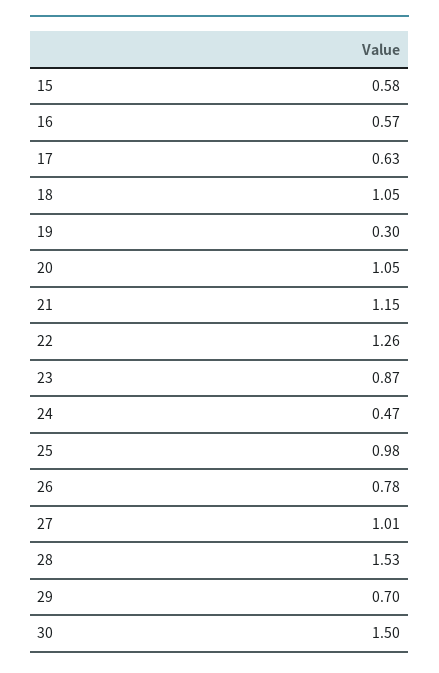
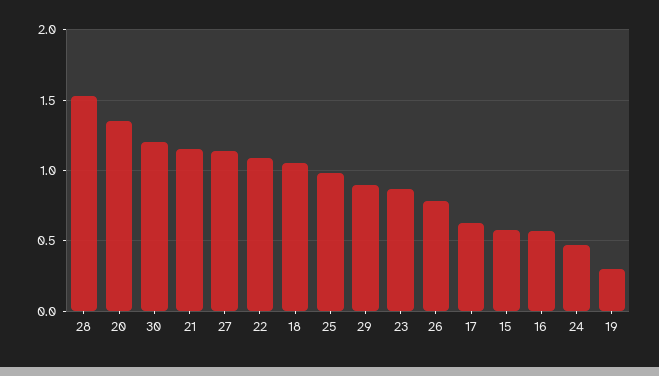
  {
    "15": 0.58,
    "16": 0.57,
    "17": 0.63,
    "18": 1.05,
    "19": 0.3,
-   "20": 1.05,
+   "20": 1.35,
    "21": 1.15,
-   "22": 1.26,
+   "22": 1.1,
    "23": 0.87,
    "24": 0.47,
    "25": 0.98,
    "26": 0.78,
-   "27": 1.01,
+   "27": 1.15,
    "28": 1.53,
-   "29": 0.7,
+   "29": 0.9,
-   "30": 1.5
+   "30": 1.2
  }

